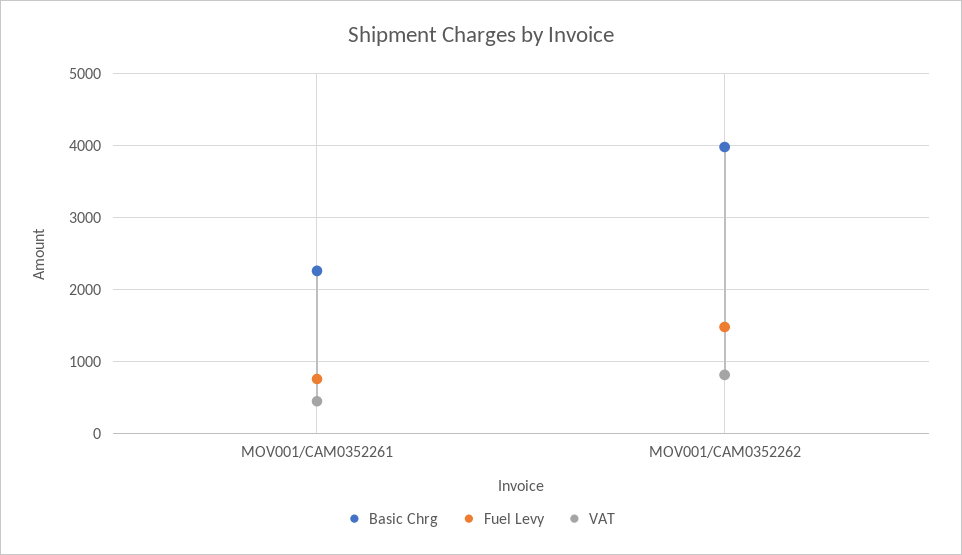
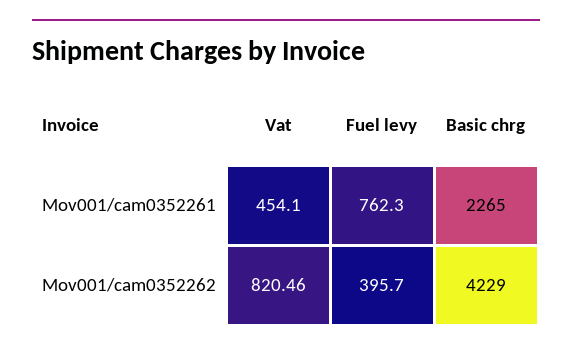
  {
    "Basic Chrg": {
      "MOV001/CAM0352261": 2265,
-     "MOV001/CAM0352262": 4000
+     "MOV001/CAM0352262": 4229
    },
    "Fuel Levy": {
      "MOV001/CAM0352261": 762.3,
-     "MOV001/CAM0352262": 1500
+     "MOV001/CAM0352262": 395.7
    },
    "VAT": {
      "MOV001/CAM0352261": 454.1,
      "MOV001/CAM0352262": 820.46
    }
  }

